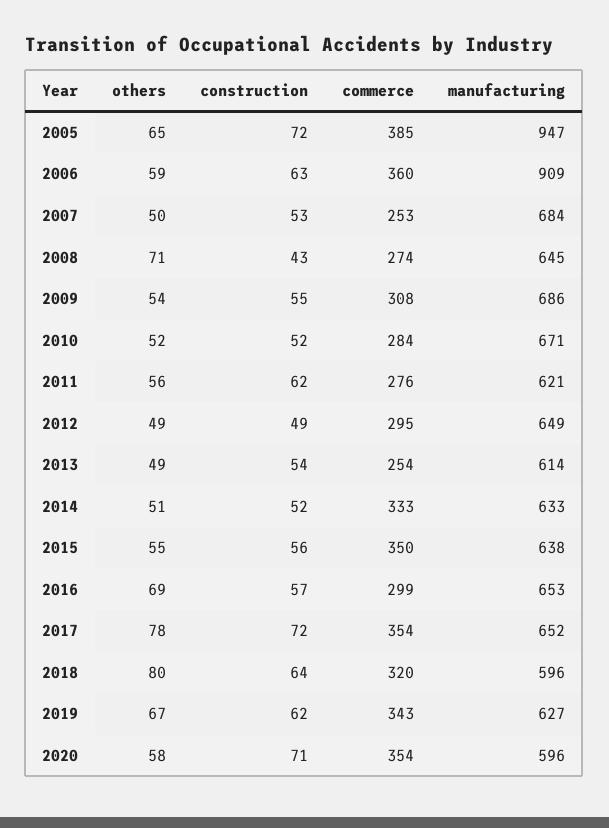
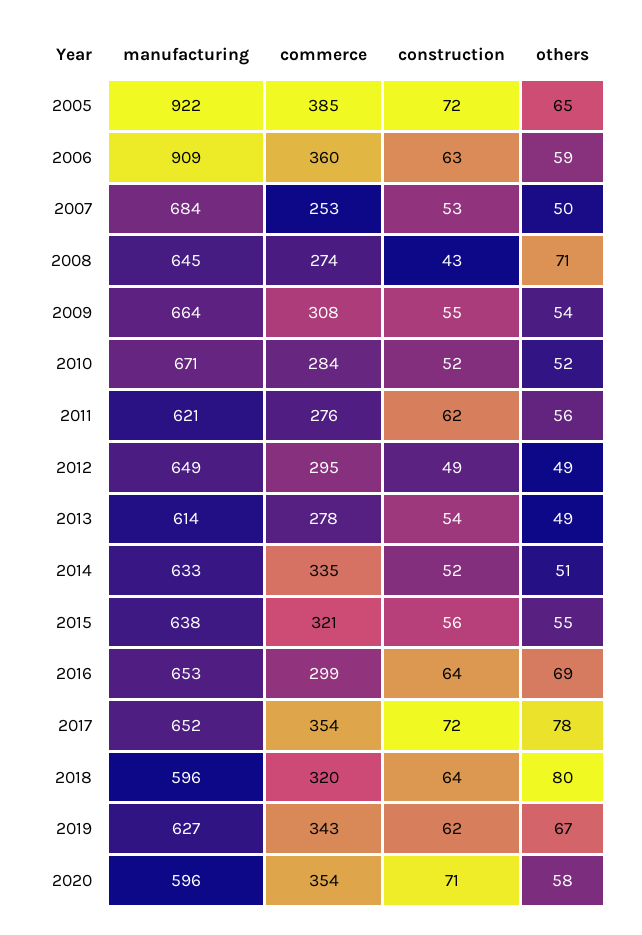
  {
    "others": {
      "2005": 65,
      "2006": 59,
      "2007": 50,
      "2008": 71,
      "2009": 54,
      "2010": 52,
      "2011": 56,
      "2012": 49,
      "2013": 49,
      "2014": 51,
      "2015": 55,
      "2016": 69,
      "2017": 78,
      "2018": 80,
      "2019": 67,
      "2020": 58
    },
    "construction": {
      "2005": 72,
      "2006": 63,
      "2007": 53,
      "2008": 43,
      "2009": 55,
      "2010": 52,
      "2011": 62,
      "2012": 49,
      "2013": 54,
      "2014": 52,
      "2015": 56,
-     "2016": 57,
+     "2016": 64,
      "2017": 72,
      "2018": 64,
      "2019": 62,
      "2020": 71
    },
    "commerce": {
      "2005": 385,
      "2006": 360,
      "2007": 253,
      "2008": 274,
      "2009": 308,
      "2010": 284,
      "2011": 276,
      "2012": 295,
-     "2013": 254,
+     "2013": 278,
-     "2014": 333,
+     "2014": 335,
-     "2015": 350,
+     "2015": 321,
      "2016": 299,
      "2017": 354,
      "2018": 320,
      "2019": 343,
      "2020": 354
    },
    "manufacturing": {
-     "2005": 947,
+     "2005": 922,
      "2006": 909,
      "2007": 684,
      "2008": 645,
-     "2009": 686,
+     "2009": 664,
      "2010": 671,
      "2011": 621,
      "2012": 649,
      "2013": 614,
      "2014": 633,
      "2015": 638,
      "2016": 653,
      "2017": 652,
      "2018": 596,
      "2019": 627,
      "2020": 596
    }
  }

